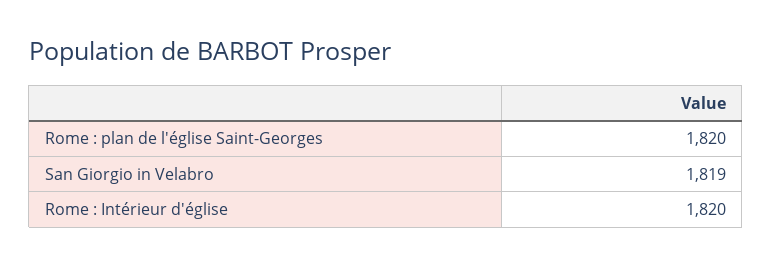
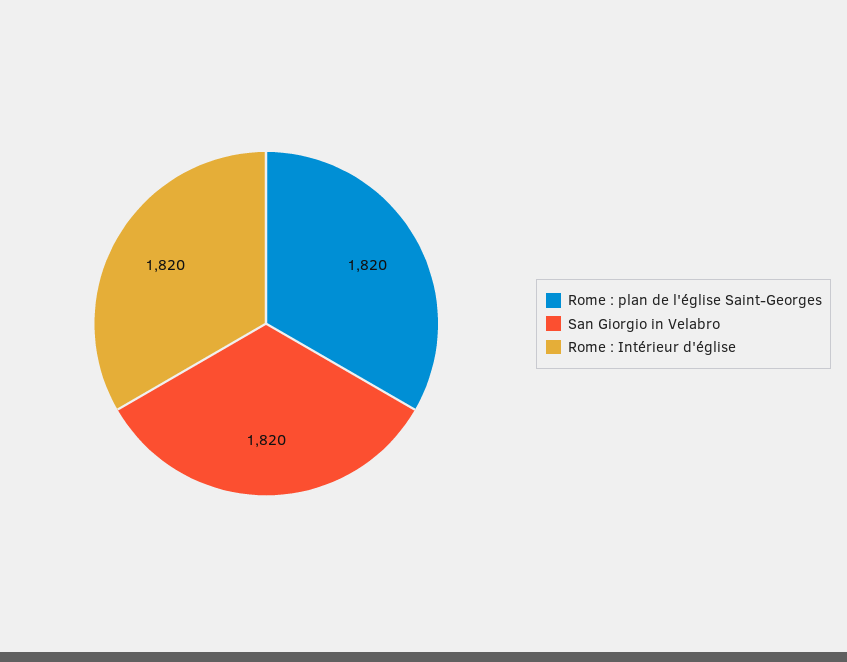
  {
    "Rome : plan de l'église Saint-Georges": 1820,
-   "San Giorgio in Velabro": 1819,
+   "San Giorgio in Velabro": 1820,
    "Rome : Intérieur d'église": 1820
  }

